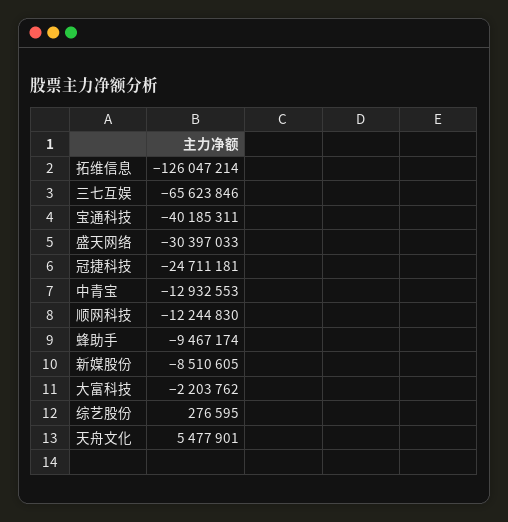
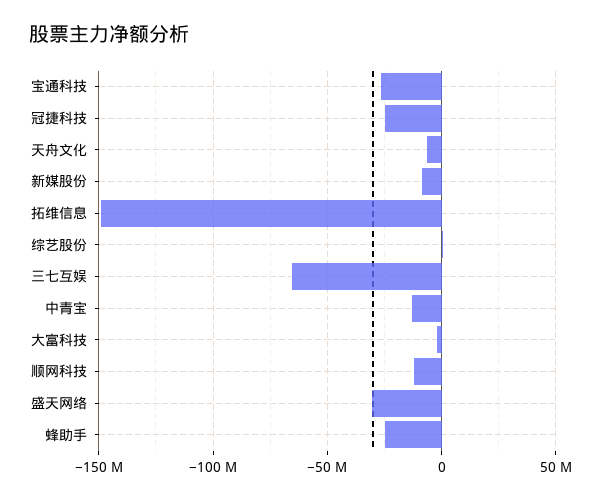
  {
-   "拓维信息": -126047214,
+   "拓维信息": -150000000,
    "三七互娱": -65623846,
-   "宝通科技": -40185311,
+   "宝通科技": -25000000,
    "盛天网络": -30397033,
    "冠捷科技": -24711181,
    "中青宝": -12932553,
    "顺网科技": -12244830,
-   "蜂助手": -9467174,
+   "蜂助手": -25000000,
    "新媒股份": -8510605,
    "大富科技": -2203762,
    "综艺股份": 276595,
-   "天舟文化": 5477901
+   "天舟文化": -5000000
  }

